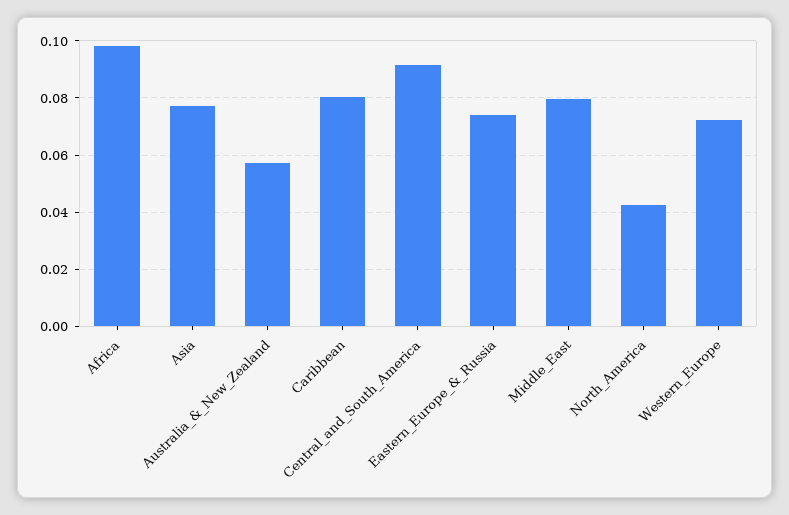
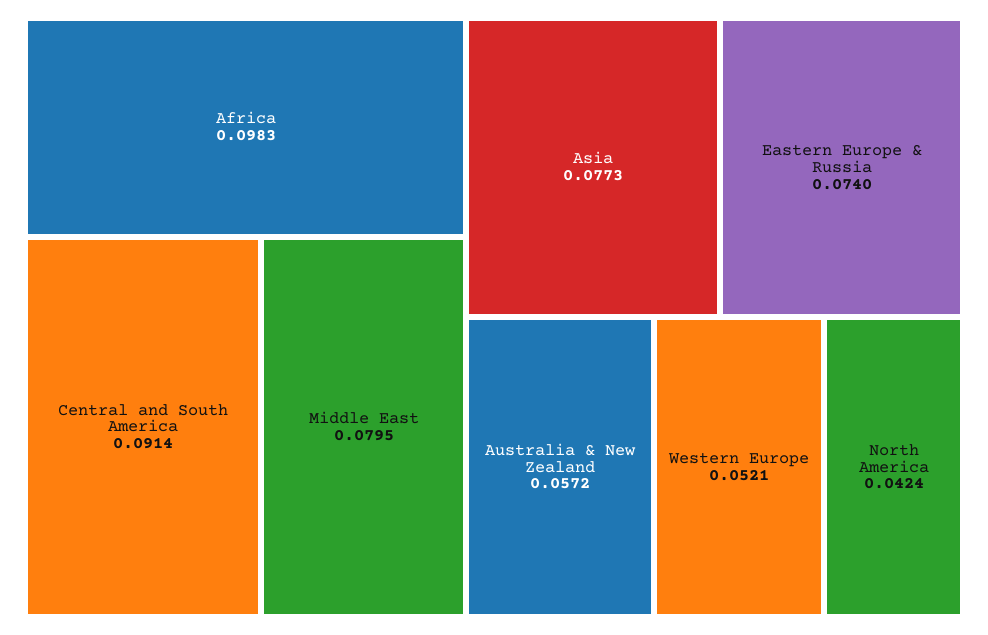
  {
    "Africa": 0.0983,
    "Asia": 0.0773,
    "Australia_&_New_Zealand": 0.0572,
-   "Caribbean": 0.08,
    "Central_and_South_America": 0.0914,
    "Eastern_Europe_&_Russia": 0.074,
    "Middle_East": 0.0795,
    "North_America": 0.0424,
-   "Western_Europe": 0.0725
+   "Western_Europe": 0.0521
  }

